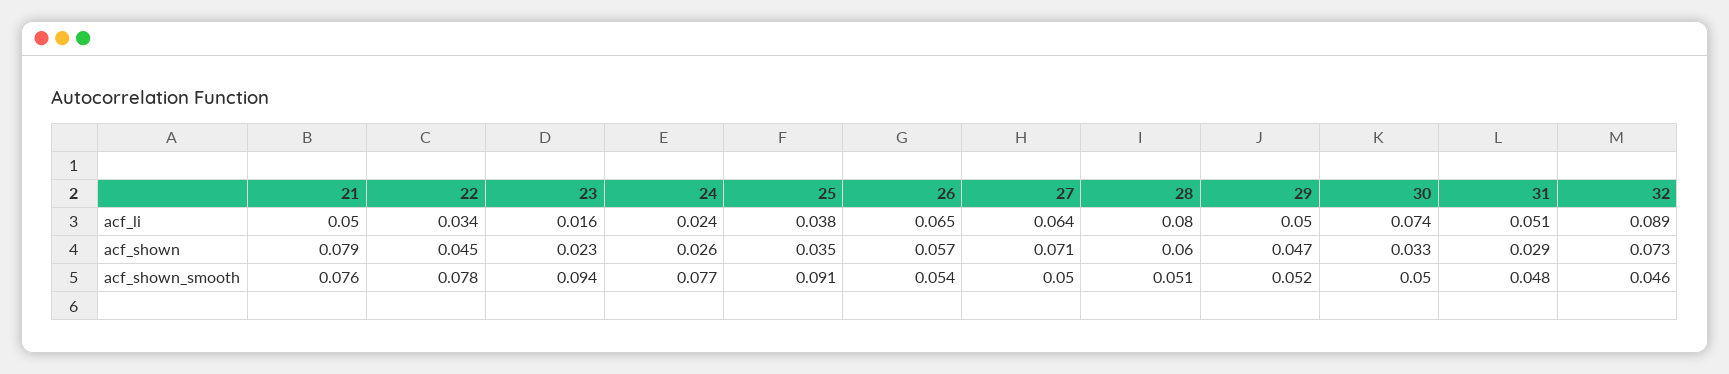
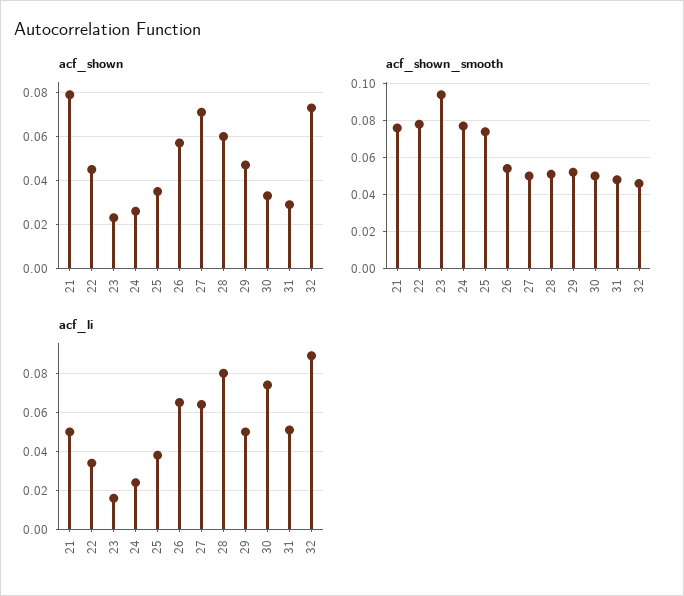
  {
    "acf_li": {
      "21": 0.05,
      "22": 0.034,
      "23": 0.016,
      "24": 0.024,
      "25": 0.038,
      "26": 0.065,
      "27": 0.064,
      "28": 0.08,
      "29": 0.05,
      "30": 0.074,
      "31": 0.051,
      "32": 0.089
    },
    "acf_shown": {
      "21": 0.079,
      "22": 0.045,
      "23": 0.023,
      "24": 0.026,
      "25": 0.035,
      "26": 0.057,
      "27": 0.071,
      "28": 0.06,
      "29": 0.047,
      "30": 0.033,
      "31": 0.029,
      "32": 0.073
    },
    "acf_shown_smooth": {
      "21": 0.076,
      "22": 0.078,
      "23": 0.094,
      "24": 0.077,
-     "25": 0.091,
+     "25": 0.075,
      "26": 0.054,
      "27": 0.05,
      "28": 0.051,
      "29": 0.052,
      "30": 0.05,
      "31": 0.048,
      "32": 0.046
    }
  }

